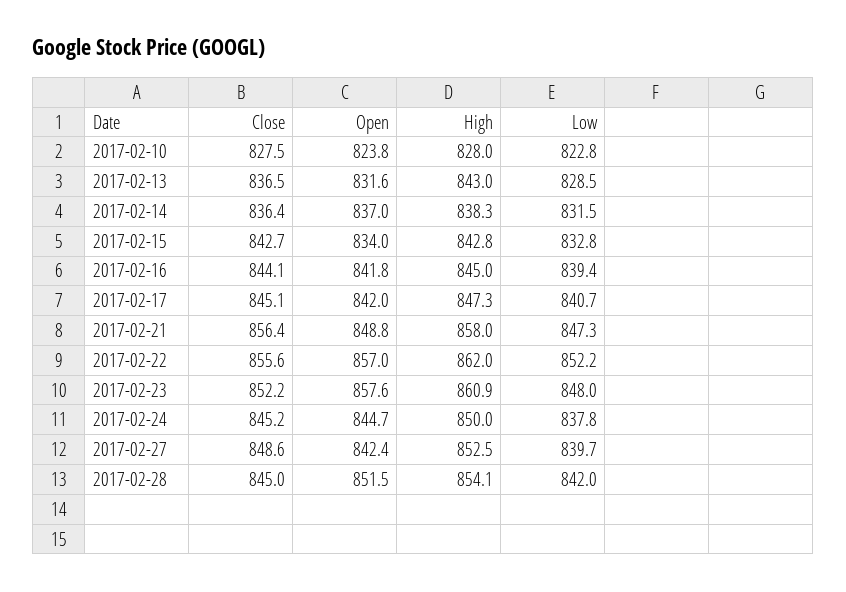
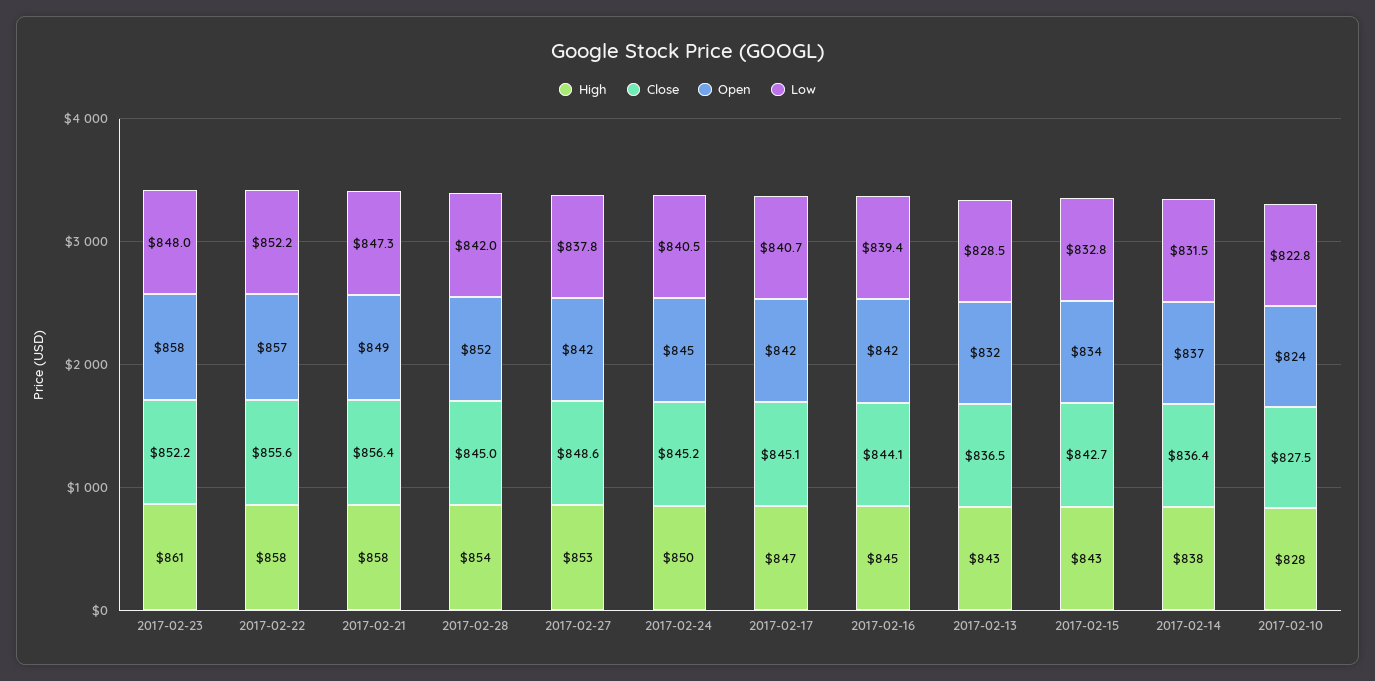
  {
    "Close": {
      "2017-02-10": 827.5,
      "2017-02-13": 836.5,
      "2017-02-14": 836.4,
      "2017-02-15": 842.7,
      "2017-02-16": 844.1,
      "2017-02-17": 845.1,
      "2017-02-21": 856.4,
      "2017-02-22": 855.6,
      "2017-02-23": 852.2,
      "2017-02-24": 845.2,
      "2017-02-27": 848.6,
      "2017-02-28": 845
    },
    "Open": {
      "2017-02-10": 823.8,
      "2017-02-13": 831.6,
      "2017-02-14": 837,
      "2017-02-15": 834,
      "2017-02-16": 841.8,
      "2017-02-17": 842,
      "2017-02-21": 848.8,
      "2017-02-22": 857,
      "2017-02-23": 857.6,
      "2017-02-24": 844.7,
      "2017-02-27": 842.4,
      "2017-02-28": 851.5
    },
    "High": {
      "2017-02-10": 828,
      "2017-02-13": 843,
      "2017-02-14": 838.3,
      "2017-02-15": 842.8,
      "2017-02-16": 845,
      "2017-02-17": 847.3,
      "2017-02-21": 858,
-     "2017-02-22": 862,
+     "2017-02-22": 858,
      "2017-02-23": 860.9,
      "2017-02-24": 850,
      "2017-02-27": 852.5,
      "2017-02-28": 854.1
    },
    "Low": {
      "2017-02-10": 822.8,
      "2017-02-13": 828.5,
      "2017-02-14": 831.5,
      "2017-02-15": 832.8,
      "2017-02-16": 839.4,
      "2017-02-17": 840.7,
      "2017-02-21": 847.3,
      "2017-02-22": 852.2,
      "2017-02-23": 848,
-     "2017-02-24": 837.8,
+     "2017-02-24": 840.5,
-     "2017-02-27": 839.7,
+     "2017-02-27": 837.8,
      "2017-02-28": 842
    }
  }

